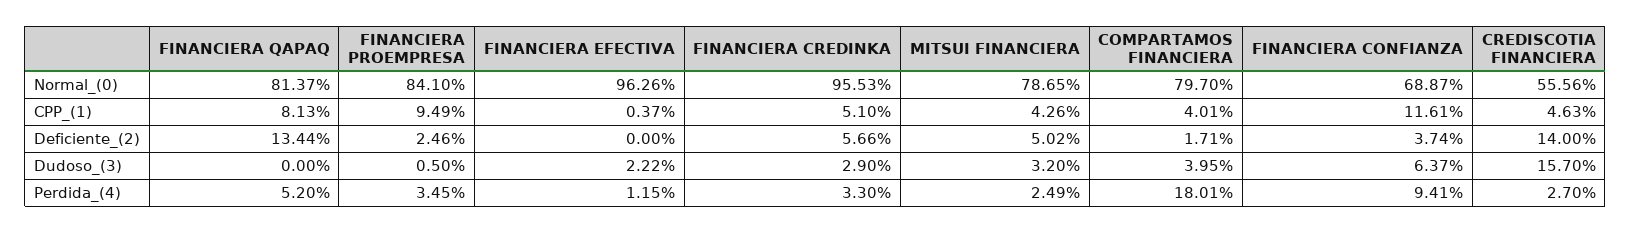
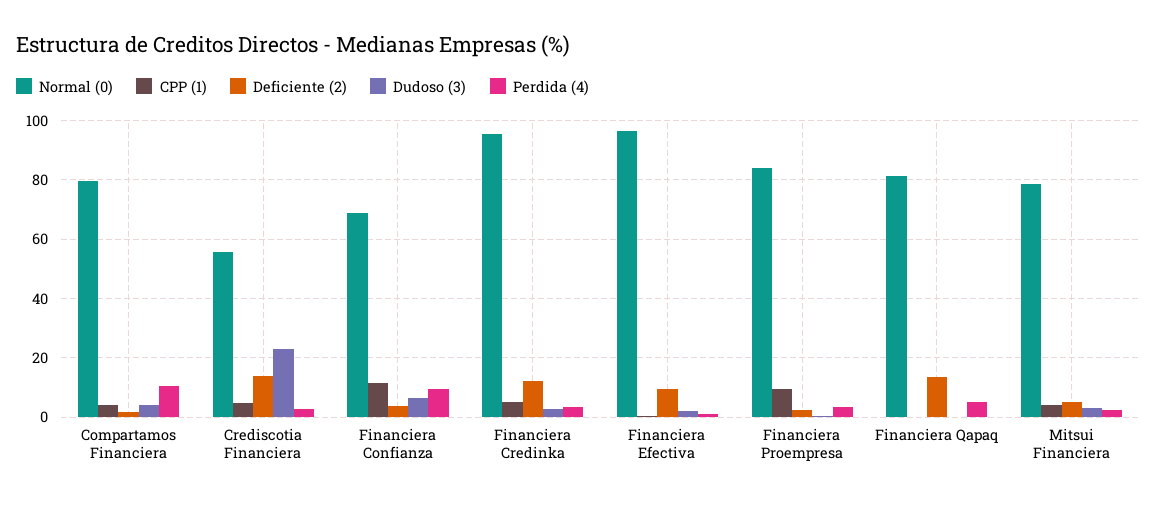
  {
    "Normal_(0)": {
      "FINANCIERA QAPAQ": 81.37,
      "FINANCIERA PROEMPRESA": 84.1,
      "FINANCIERA EFECTIVA": 96.26,
      "FINANCIERA CREDINKA": 95.53,
      "MITSUI FINANCIERA": 78.65,
      "COMPARTAMOS FINANCIERA": 79.7,
      "FINANCIERA CONFIANZA": 68.87,
      "CREDISCOTIA FINANCIERA": 55.56
    },
    "CPP_(1)": {
-     "FINANCIERA QAPAQ": 8.13,
+     "FINANCIERA QAPAQ": 0,
      "FINANCIERA PROEMPRESA": 9.49,
      "FINANCIERA EFECTIVA": 0.37,
      "FINANCIERA CREDINKA": 5.1,
      "MITSUI FINANCIERA": 4.26,
      "COMPARTAMOS FINANCIERA": 4.01,
      "FINANCIERA CONFIANZA": 11.61,
      "CREDISCOTIA FINANCIERA": 4.63
    },
    "Deficiente_(2)": {
      "FINANCIERA QAPAQ": 13.44,
      "FINANCIERA PROEMPRESA": 2.46,
-     "FINANCIERA EFECTIVA": 0,
+     "FINANCIERA EFECTIVA": 10,
-     "FINANCIERA CREDINKA": 5.66,
+     "FINANCIERA CREDINKA": 12.5,
      "MITSUI FINANCIERA": 5.02,
      "COMPARTAMOS FINANCIERA": 1.71,
      "FINANCIERA CONFIANZA": 3.74,
      "CREDISCOTIA FINANCIERA": 14
    },
    "Dudoso_(3)": {
      "FINANCIERA QAPAQ": 0,
      "FINANCIERA PROEMPRESA": 0.5,
      "FINANCIERA EFECTIVA": 2.22,
      "FINANCIERA CREDINKA": 2.9,
      "MITSUI FINANCIERA": 3.2,
      "COMPARTAMOS FINANCIERA": 3.95,
      "FINANCIERA CONFIANZA": 6.37,
-     "CREDISCOTIA FINANCIERA": 15.7
+     "CREDISCOTIA FINANCIERA": 22.5
    },
    "Perdida_(4)": {
      "FINANCIERA QAPAQ": 5.2,
      "FINANCIERA PROEMPRESA": 3.45,
      "FINANCIERA EFECTIVA": 1.15,
      "FINANCIERA CREDINKA": 3.3,
      "MITSUI FINANCIERA": 2.49,
-     "COMPARTAMOS FINANCIERA": 18.01,
+     "COMPARTAMOS FINANCIERA": 10,
      "FINANCIERA CONFIANZA": 9.41,
      "CREDISCOTIA FINANCIERA": 2.7
    }
  }

